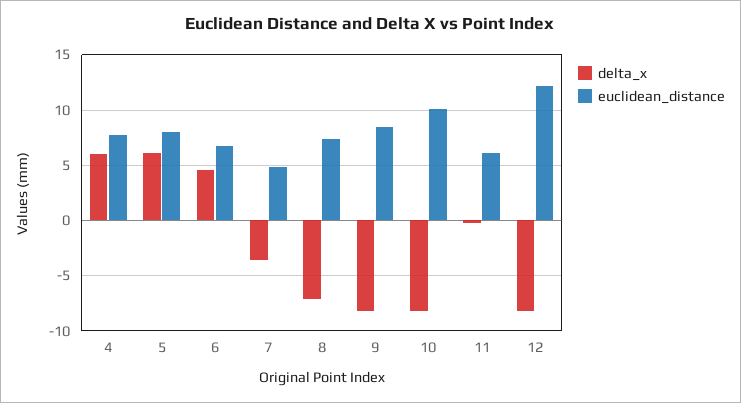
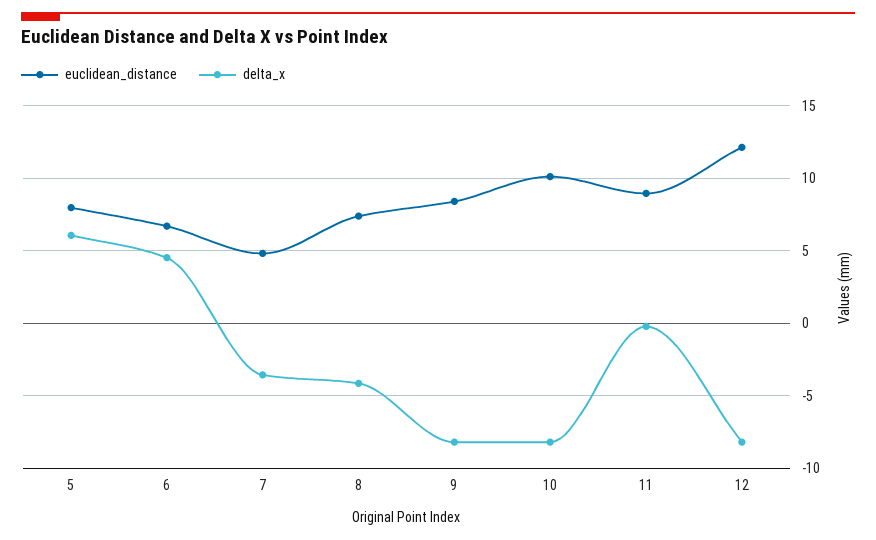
  {
    "delta_x": {
-     "4": 6,
      "5": 6,
      "6": 4.5,
      "7": -3.5,
-     "8": -7,
+     "8": -4,
      "9": -8,
      "10": -8,
      "11": 0,
      "12": -8
    },
    "euclidean_distance": {
-     "4": 8,
      "5": 8,
      "6": 6.5,
      "7": 5,
      "8": 7.5,
      "9": 8.5,
      "10": 10,
-     "11": 6,
+     "11": 9,
      "12": 12
    }
  }

